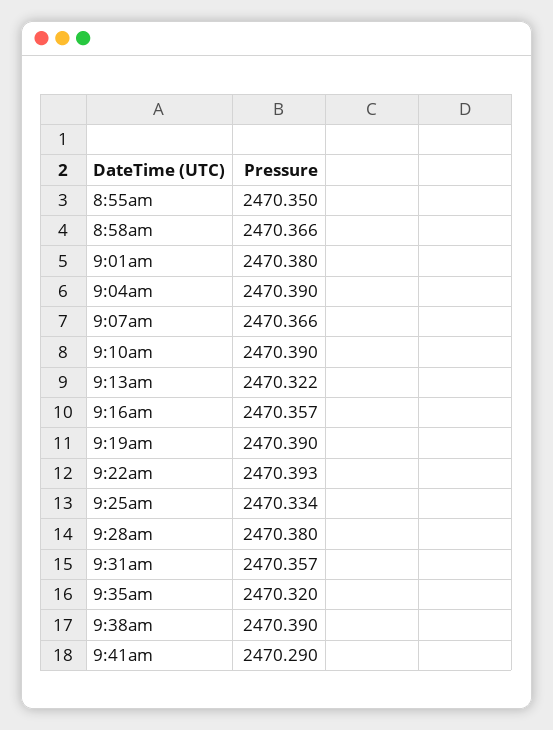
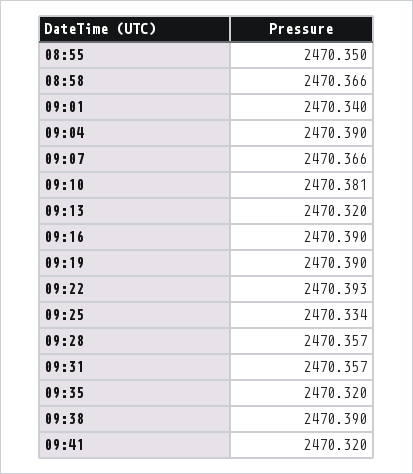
  {
    "8:55am": 2470.35,
    "8:58am": 2470.366,
-   "9:01am": 2470.38,
+   "9:01am": 2470.34,
    "9:04am": 2470.39,
    "9:07am": 2470.366,
-   "9:10am": 2470.39,
+   "9:10am": 2470.381,
-   "9:13am": 2470.322,
+   "9:13am": 2470.32,
-   "9:16am": 2470.357,
+   "9:16am": 2470.39,
    "9:19am": 2470.39,
    "9:22am": 2470.393,
    "9:25am": 2470.334,
-   "9:28am": 2470.38,
+   "9:28am": 2470.357,
    "9:31am": 2470.357,
    "9:35am": 2470.32,
    "9:38am": 2470.39,
-   "9:41am": 2470.29
+   "9:41am": 2470.32
  }

